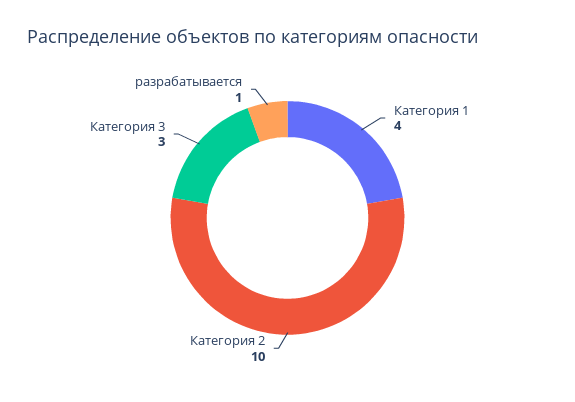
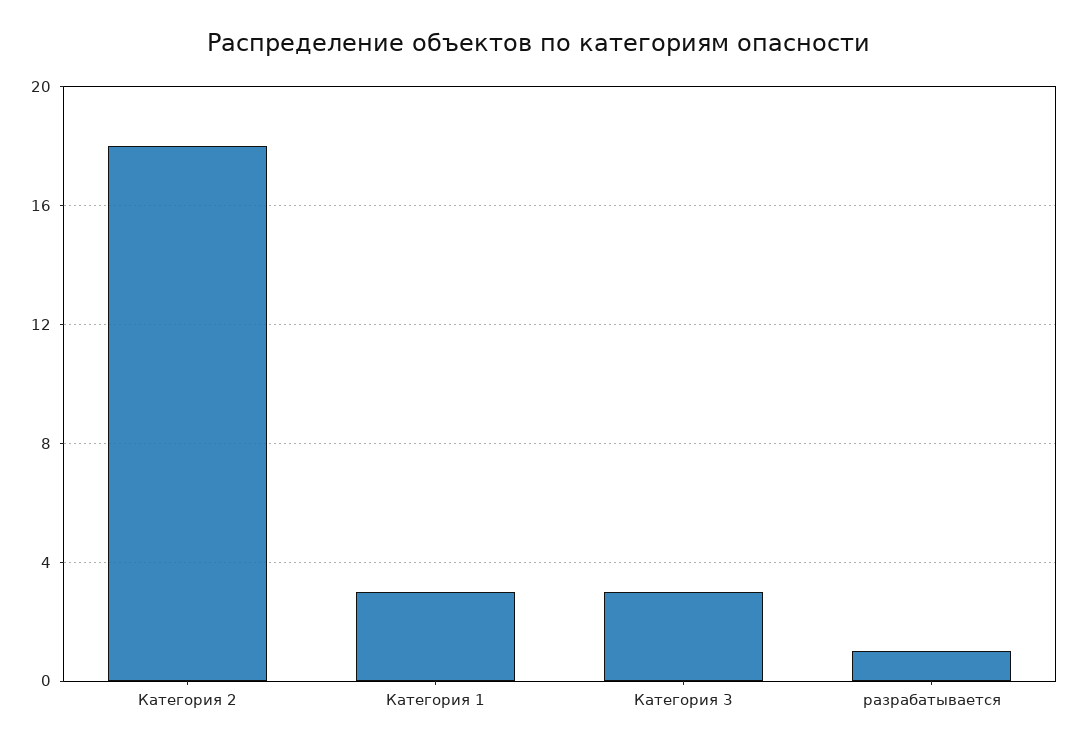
  {
-   "Категория 1": 4,
+   "Категория 1": 3,
-   "Категория 2": 10,
+   "Категория 2": 18,
    "Категория 3": 3,
    "разрабатывается": 1
  }

